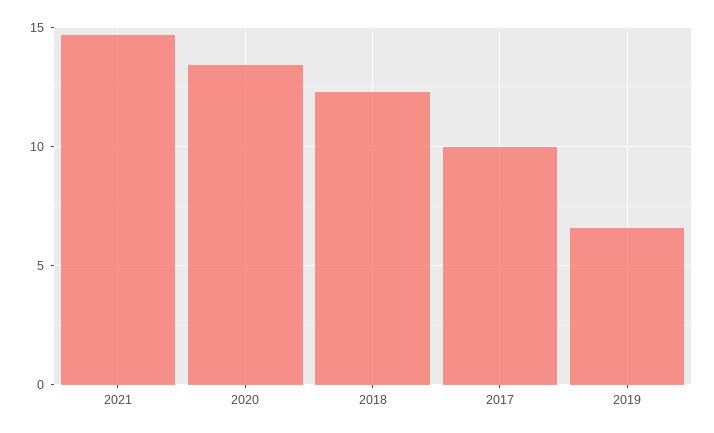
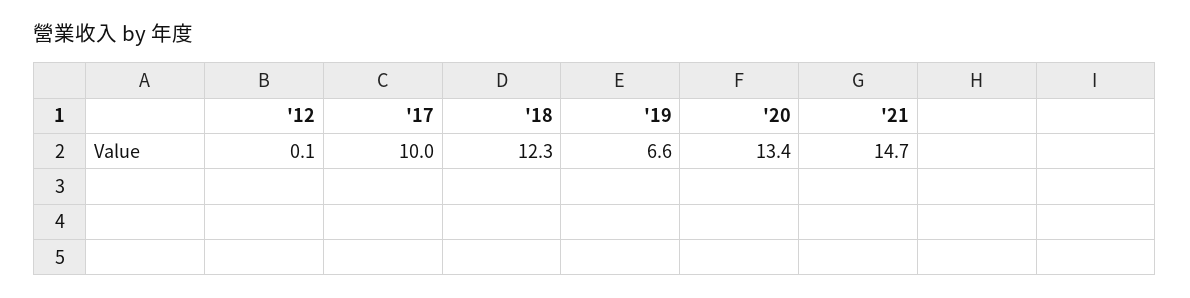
  {
    "2021": 14.7,
    "2020": 13.4,
    "2018": 12.3,
    "2017": 10,
-   "2019": 6.6
+   "2019": 6.6,
+   "'12": 0.1
  }

